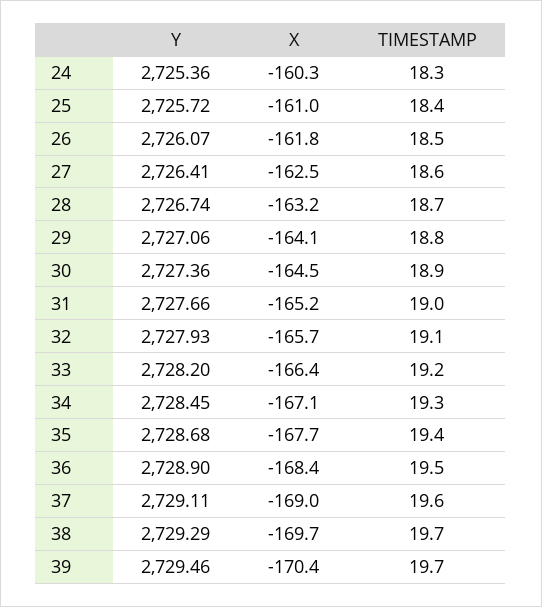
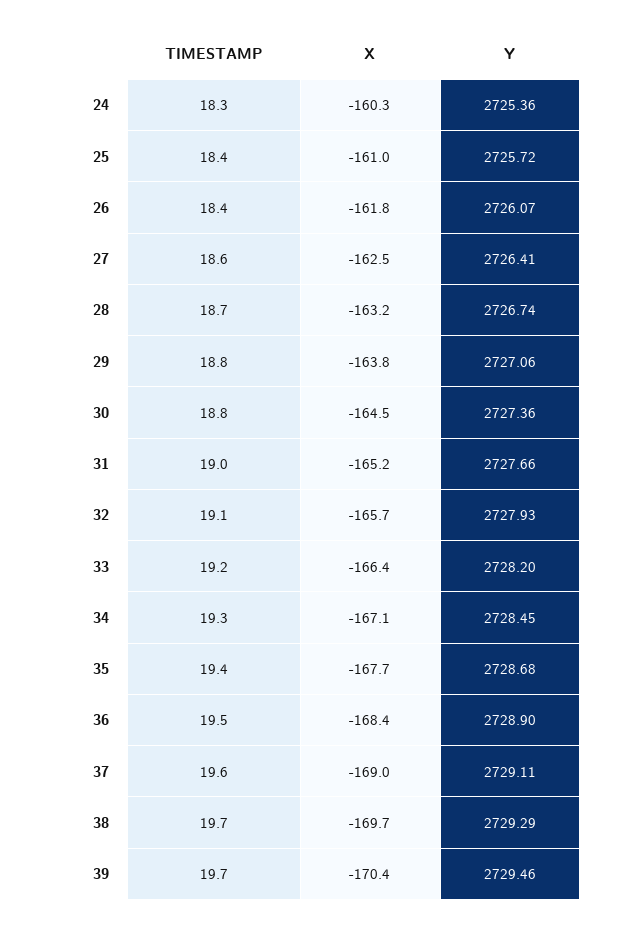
  {
    "Y": {
      "24": 2725.36,
      "25": 2725.72,
      "26": 2726.07,
      "27": 2726.41,
      "28": 2726.74,
      "29": 2727.06,
      "30": 2727.36,
      "31": 2727.66,
      "32": 2727.93,
      "33": 2728.2,
      "34": 2728.45,
      "35": 2728.68,
      "36": 2728.9,
      "37": 2729.11,
      "38": 2729.29,
      "39": 2729.46
    },
    "X": {
      "24": -160.3,
      "25": -161,
      "26": -161.8,
      "27": -162.5,
      "28": -163.2,
-     "29": -164.1,
+     "29": -163.8,
      "30": -164.5,
      "31": -165.2,
      "32": -165.7,
      "33": -166.4,
      "34": -167.1,
      "35": -167.7,
      "36": -168.4,
      "37": -169,
      "38": -169.7,
      "39": -170.4
    },
    "TIMESTAMP": {
      "24": 18.3,
      "25": 18.4,
-     "26": 18.5,
+     "26": 18.4,
      "27": 18.6,
      "28": 18.7,
      "29": 18.8,
-     "30": 18.9,
+     "30": 18.8,
      "31": 19,
      "32": 19.1,
      "33": 19.2,
      "34": 19.3,
      "35": 19.4,
      "36": 19.5,
      "37": 19.6,
      "38": 19.7,
      "39": 19.7
    }
  }

